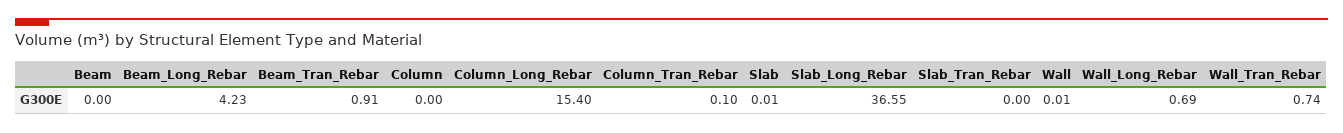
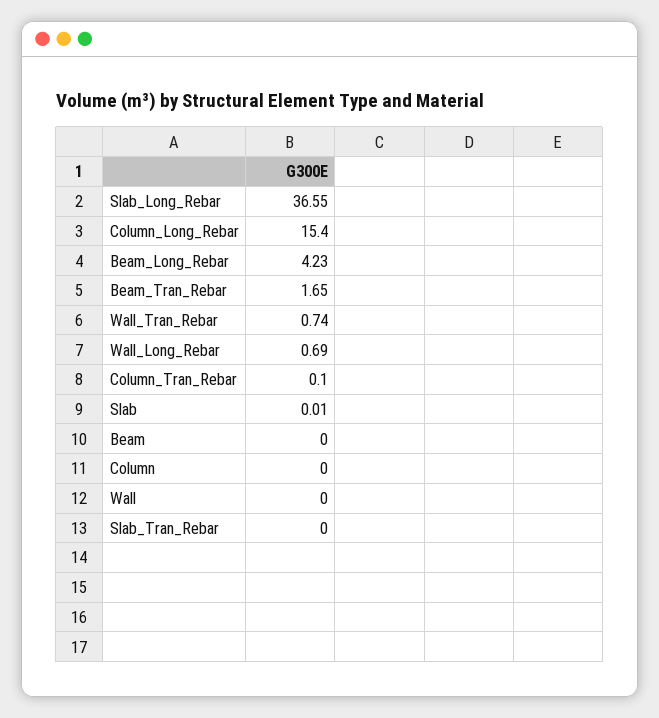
  {
    "Beam": 0,
    "Beam_Long_Rebar": 4.23,
-   "Beam_Tran_Rebar": 0.91,
+   "Beam_Tran_Rebar": 1.65,
    "Column": 0,
    "Column_Long_Rebar": 15.4,
    "Column_Tran_Rebar": 0.1,
    "Slab": 0.01,
    "Slab_Long_Rebar": 36.55,
    "Slab_Tran_Rebar": 0,
-   "Wall": 0.01,
+   "Wall": 0,
    "Wall_Long_Rebar": 0.69,
    "Wall_Tran_Rebar": 0.74
  }

